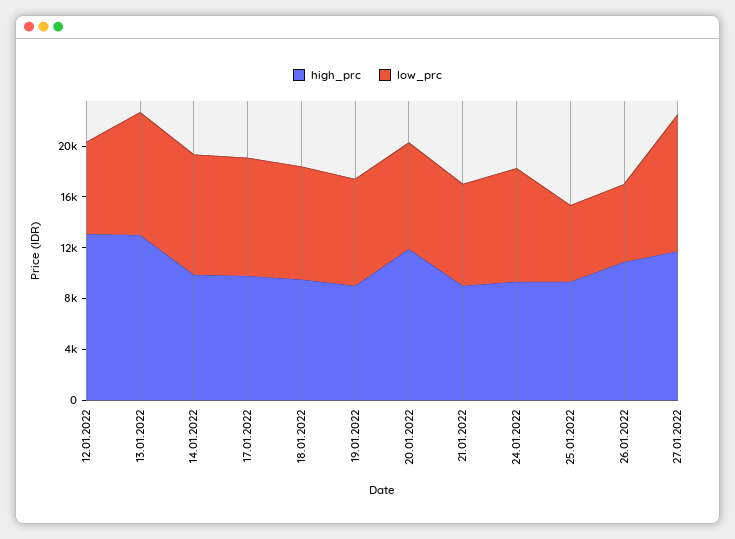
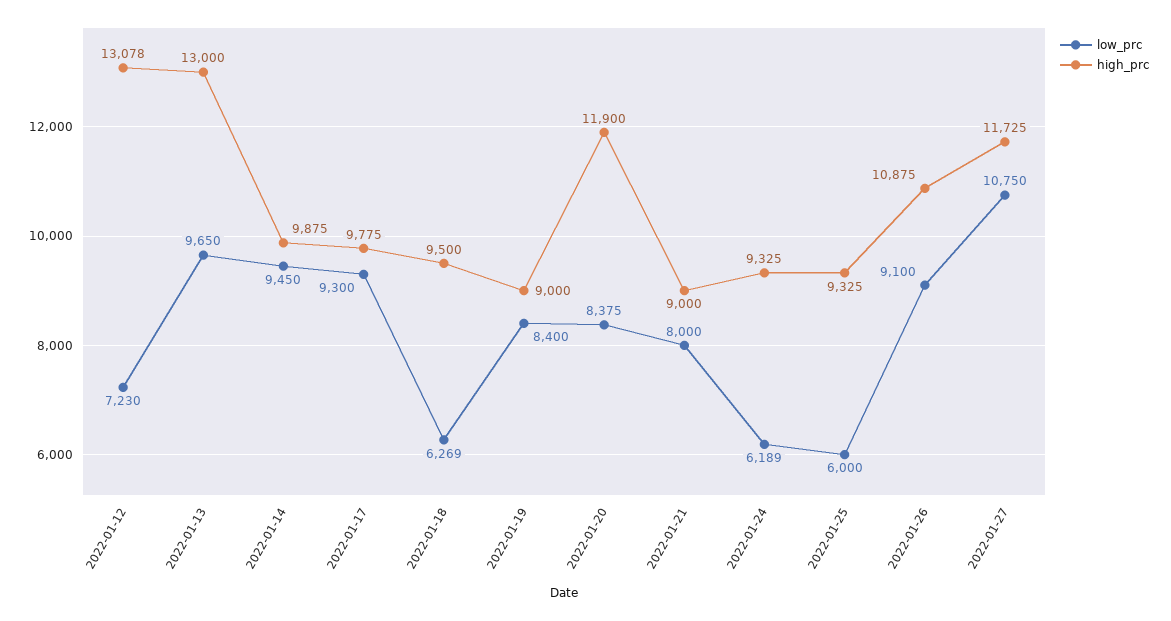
  {
    "high_prc": {
      "12.01.2022": 13078,
      "13.01.2022": 13000,
      "14.01.2022": 9875,
      "17.01.2022": 9775,
      "18.01.2022": 9500,
      "19.01.2022": 9000,
      "20.01.2022": 11900,
      "21.01.2022": 9000,
      "24.01.2022": 9325,
      "25.01.2022": 9325,
      "26.01.2022": 10875,
      "27.01.2022": 11725
    },
    "low_prc": {
      "12.01.2022": 7230,
      "13.01.2022": 9650,
      "14.01.2022": 9450,
      "17.01.2022": 9300,
-     "18.01.2022": 9000,
+     "18.01.2022": 6269,
      "19.01.2022": 8400,
      "20.01.2022": 8375,
      "21.01.2022": 8000,
-     "24.01.2022": 9000,
+     "24.01.2022": 6189,
      "25.01.2022": 6000,
-     "26.01.2022": 6000,
+     "26.01.2022": 9100,
      "27.01.2022": 10750
    }
  }

